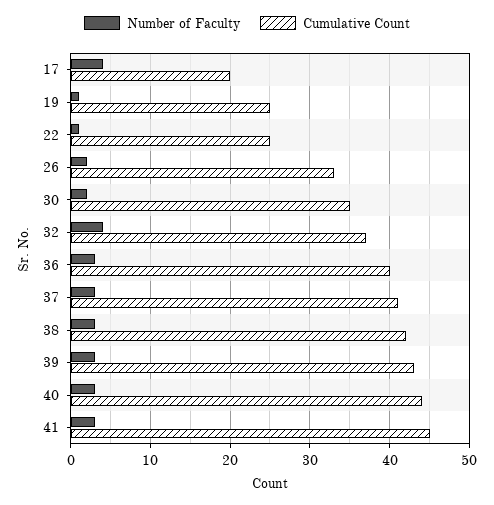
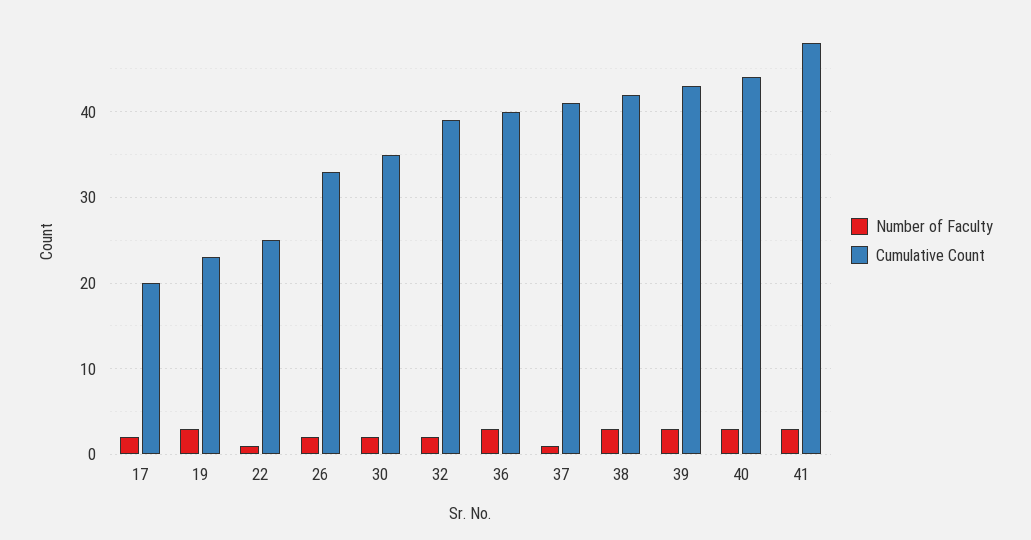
  {
    "Number of Faculty": {
-     "17": 4,
+     "17": 2,
-     "19": 1,
+     "19": 3,
      "22": 1,
      "26": 2,
      "30": 2,
-     "32": 4,
+     "32": 2,
      "36": 3,
-     "37": 3,
+     "37": 1,
      "38": 3,
      "39": 3,
      "40": 3,
      "41": 3
    },
    "Cumulative Count": {
      "17": 20,
-     "19": 25,
+     "19": 23,
      "22": 25,
      "26": 33,
      "30": 35,
-     "32": 37,
+     "32": 39,
      "36": 40,
      "37": 41,
      "38": 42,
      "39": 43,
      "40": 44,
-     "41": 45
+     "41": 48
    }
  }

